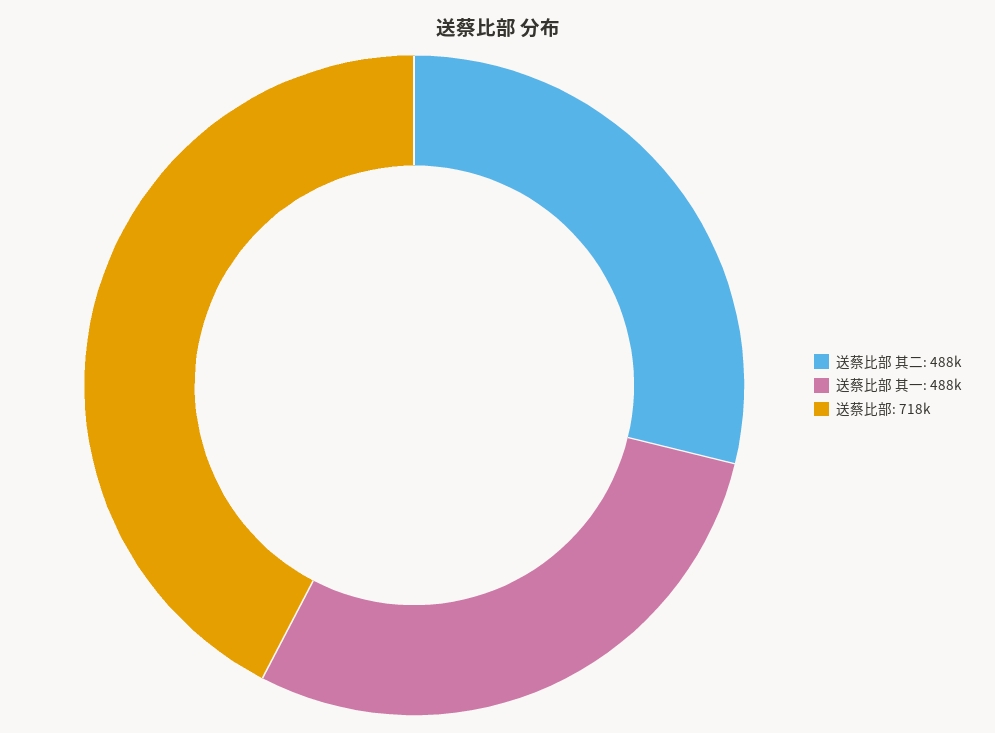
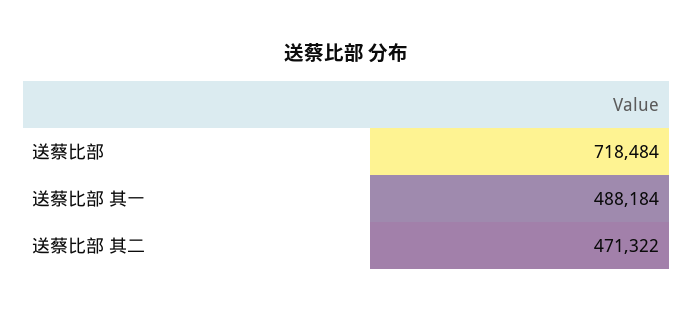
  {
-   "送蔡比部 其二": 488000,
+   "送蔡比部 其二": 471322,
    "送蔡比部 其一": 488184,
    "送蔡比部": 718484
  }

